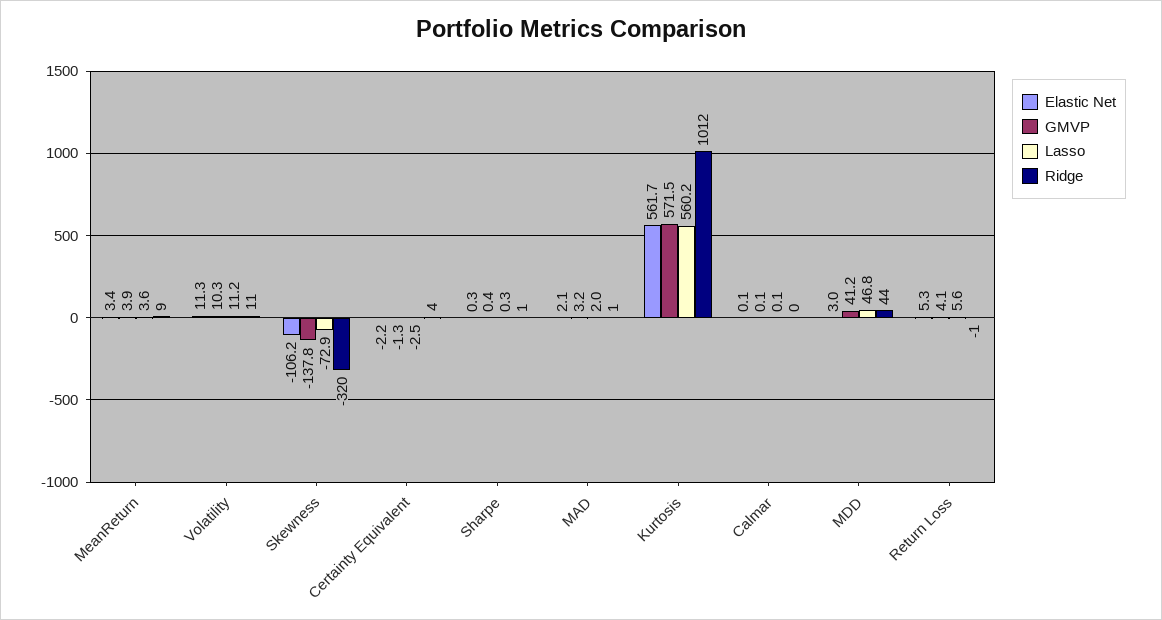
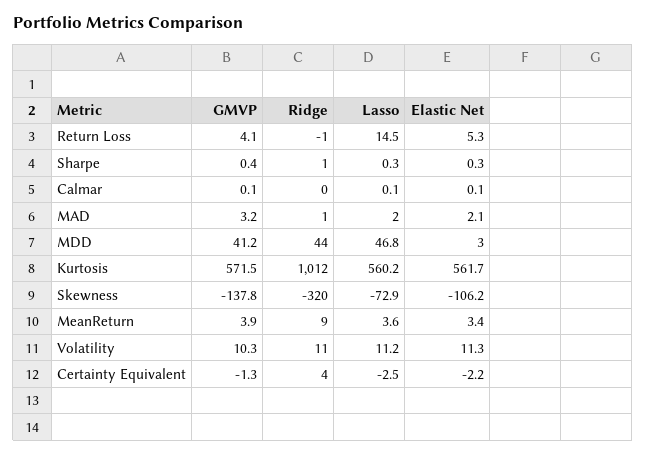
  {
    "Elastic Net": {
      "MeanReturn": 3.4,
      "Volatility": 11.3,
      "Skewness": -106.2,
      "Certainty Equivalent": -2.2,
      "Sharpe": 0.3,
      "MAD": 2.1,
      "Kurtosis": 561.7,
      "Calmar": 0.1,
      "MDD": 3,
      "Return Loss": 5.3
    },
    "GMVP": {
      "MeanReturn": 3.9,
      "Volatility": 10.3,
      "Skewness": -137.8,
      "Certainty Equivalent": -1.3,
      "Sharpe": 0.4,
      "MAD": 3.2,
      "Kurtosis": 571.5,
      "Calmar": 0.1,
      "MDD": 41.2,
      "Return Loss": 4.1
    },
    "Lasso": {
      "MeanReturn": 3.6,
      "Volatility": 11.2,
      "Skewness": -72.9,
      "Certainty Equivalent": -2.5,
      "Sharpe": 0.3,
      "MAD": 2,
      "Kurtosis": 560.2,
      "Calmar": 0.1,
      "MDD": 46.8,
-     "Return Loss": 5.6
+     "Return Loss": 14.5
    },
    "Ridge": {
      "MeanReturn": 9,
      "Volatility": 11,
      "Skewness": -320,
      "Certainty Equivalent": 4,
      "Sharpe": 1,
      "MAD": 1,
      "Kurtosis": 1012,
      "Calmar": 0,
      "MDD": 44,
      "Return Loss": -1
    }
  }

